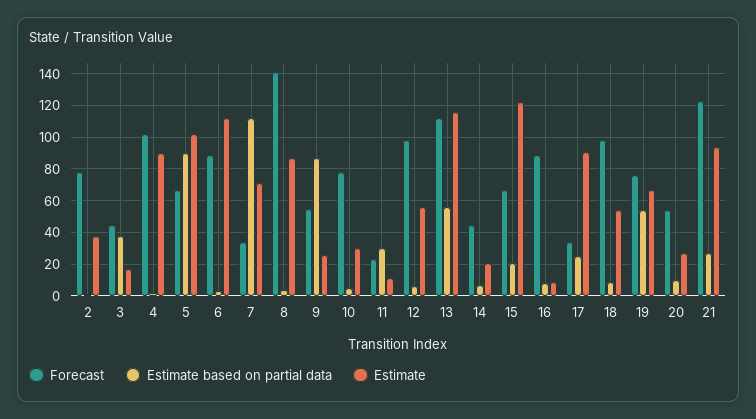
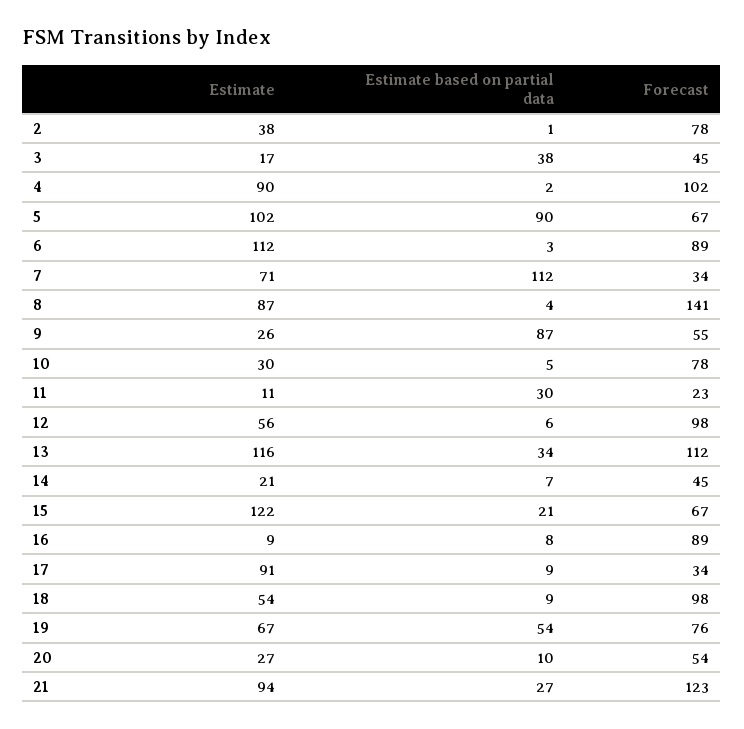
  {
    "Forecast": {
      "2": 78,
      "3": 45,
      "4": 102,
      "5": 67,
      "6": 89,
      "7": 34,
      "8": 141,
      "9": 55,
      "10": 78,
      "11": 23,
      "12": 98,
      "13": 112,
      "14": 45,
      "15": 67,
      "16": 89,
      "17": 34,
      "18": 98,
      "19": 76,
      "20": 54,
      "21": 123
    },
    "Estimate based on partial data": {
      "2": 1,
      "3": 38,
      "4": 2,
      "5": 90,
      "6": 3,
      "7": 112,
      "8": 4,
      "9": 87,
      "10": 5,
      "11": 30,
      "12": 6,
-     "13": 55,
+     "13": 34,
      "14": 7,
      "15": 21,
      "16": 8,
-     "17": 25,
+     "17": 9,
      "18": 9,
      "19": 54,
      "20": 10,
      "21": 27
    },
    "Estimate": {
      "2": 38,
      "3": 17,
      "4": 90,
      "5": 102,
      "6": 112,
      "7": 71,
      "8": 87,
      "9": 26,
      "10": 30,
      "11": 11,
      "12": 56,
      "13": 116,
      "14": 21,
      "15": 122,
      "16": 9,
      "17": 91,
      "18": 54,
      "19": 67,
      "20": 27,
      "21": 94
    }
  }

